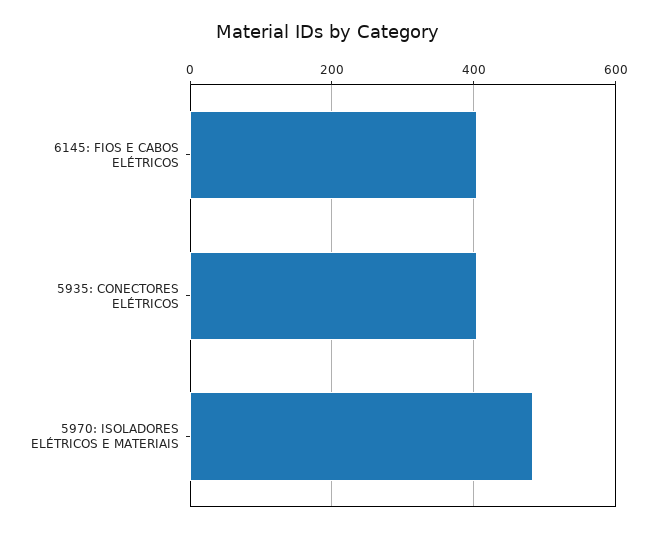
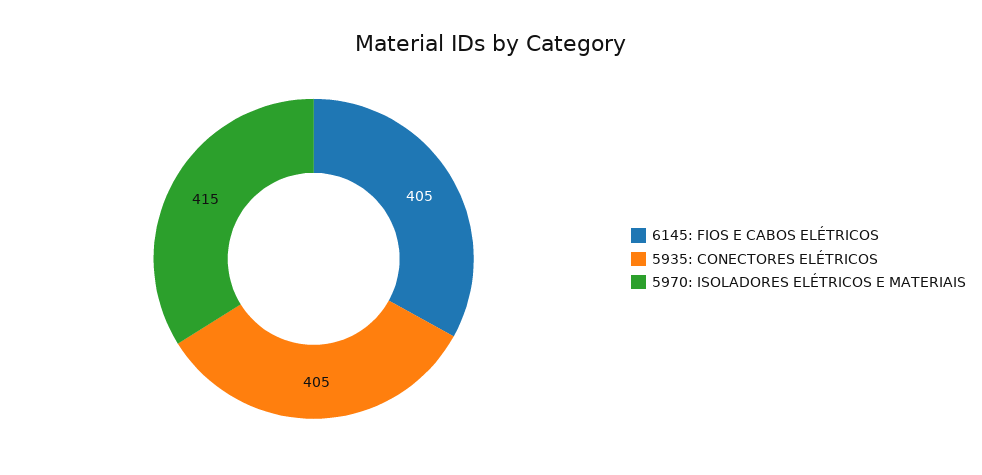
  {
    "6145: FIOS E CABOS ELÉTRICOS": 405,
    "5935: CONECTORES ELÉTRICOS": 405,
-   "5970: ISOLADORES ELÉTRICOS E MATERIAIS": 480
+   "5970: ISOLADORES ELÉTRICOS E MATERIAIS": 415
  }

